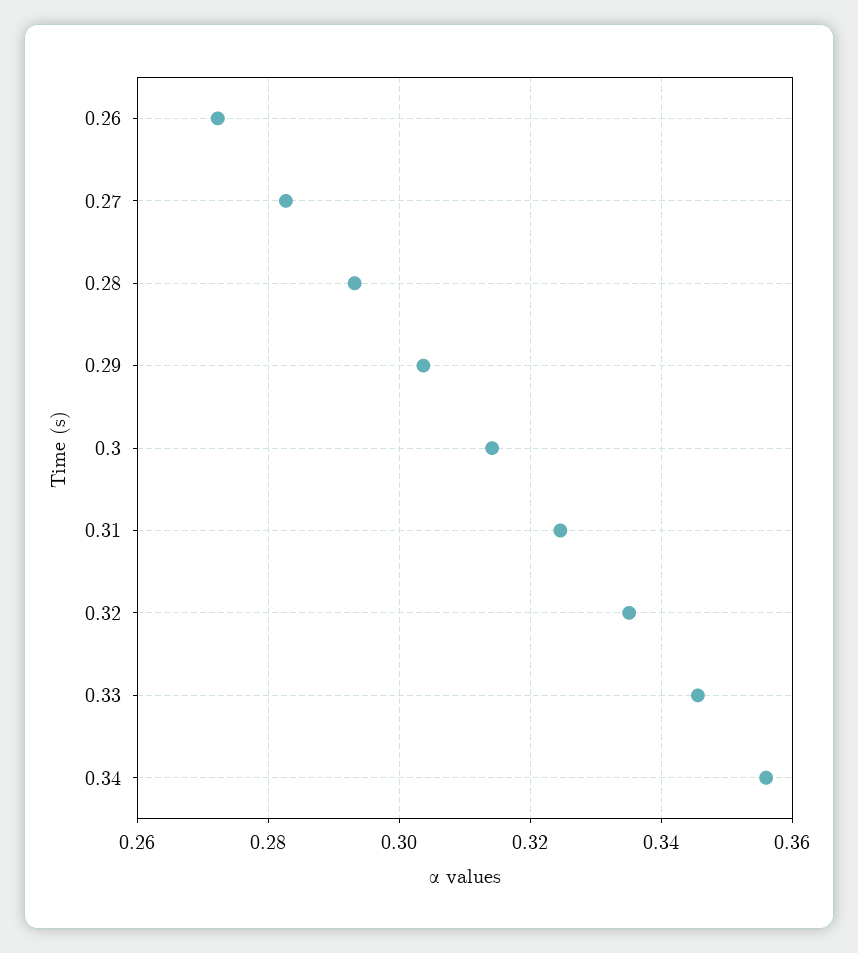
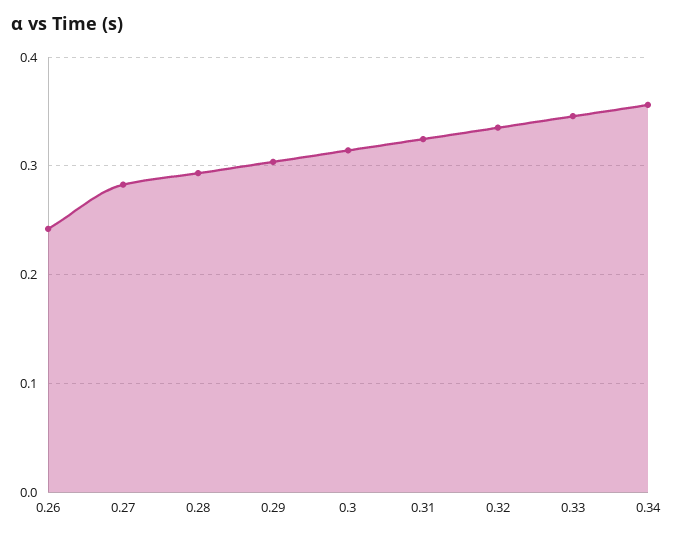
  {
-   "0.26": 0.272,
+   "0.26": 0.24,
    "0.27": 0.282,
    "0.28": 0.294,
    "0.29": 0.304,
    "0.3": 0.314,
    "0.31": 0.324,
    "0.32": 0.336,
    "0.33": 0.346,
    "0.34": 0.356
  }

